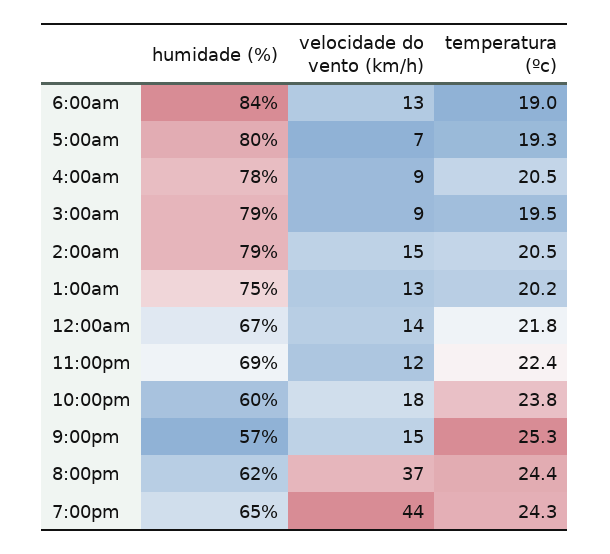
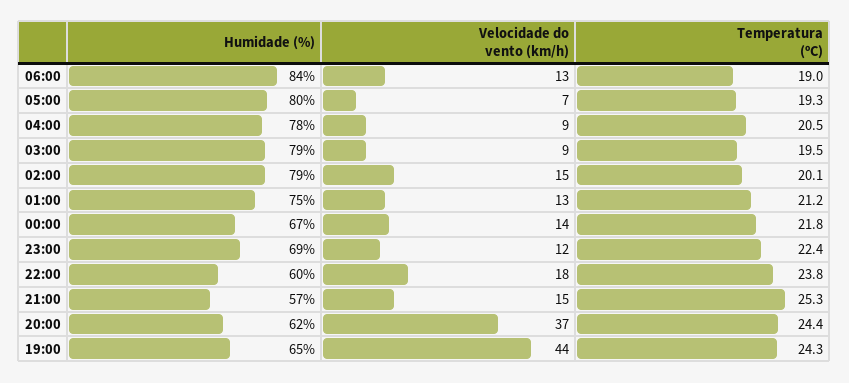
  {
    "humidade (%)": {
      "6:00am": 84,
      "5:00am": 80,
      "4:00am": 78,
      "3:00am": 79,
      "2:00am": 79,
      "1:00am": 75,
      "12:00am": 67,
      "11:00pm": 69,
      "10:00pm": 60,
      "9:00pm": 57,
      "8:00pm": 62,
      "7:00pm": 65
    },
    "velocidade do vento (km/h)": {
      "6:00am": 13,
      "5:00am": 7,
      "4:00am": 9,
      "3:00am": 9,
      "2:00am": 15,
      "1:00am": 13,
      "12:00am": 14,
      "11:00pm": 12,
      "10:00pm": 18,
      "9:00pm": 15,
      "8:00pm": 37,
      "7:00pm": 44
    },
    "temperatura (ºc)": {
      "6:00am": 19,
      "5:00am": 19.3,
      "4:00am": 20.5,
      "3:00am": 19.5,
-     "2:00am": 20.5,
+     "2:00am": 20.1,
-     "1:00am": 20.2,
+     "1:00am": 21.2,
      "12:00am": 21.8,
      "11:00pm": 22.4,
      "10:00pm": 23.8,
      "9:00pm": 25.3,
      "8:00pm": 24.4,
      "7:00pm": 24.3
    }
  }

